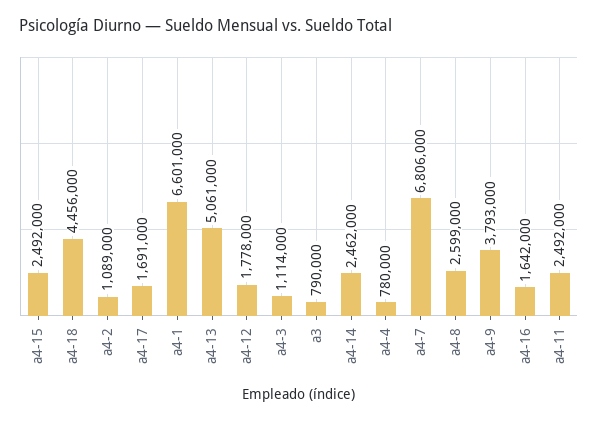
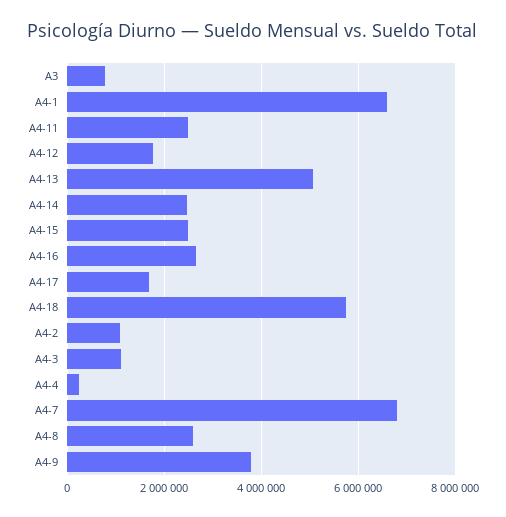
  {
    "a4-15": 2492000,
-   "a4-18": 4456000,
+   "a4-18": 5800000,
    "a4-2": 1089000,
    "a4-17": 1691000,
    "a4-1": 6601000,
    "a4-13": 5061000,
    "a4-12": 1778000,
    "a4-3": 1114000,
    "a3": 790000,
    "a4-14": 2462000,
-   "a4-4": 780000,
+   "a4-4": 200000,
    "a4-7": 6806000,
    "a4-8": 2599000,
    "a4-9": 3793000,
-   "a4-16": 1642000,
+   "a4-16": 2600000,
    "a4-11": 2492000
  }

